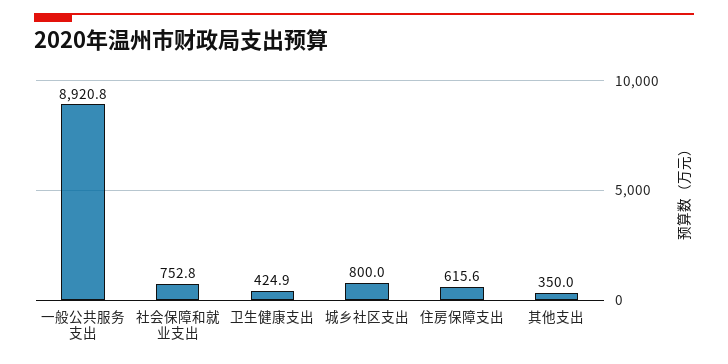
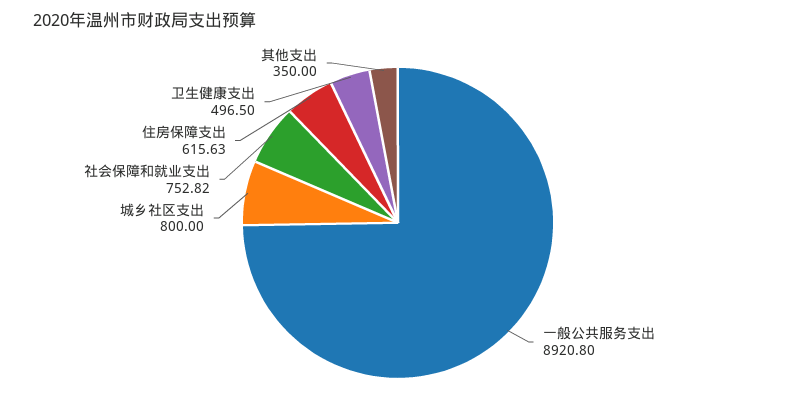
  {
    "一般公共服务支出": 8920.8,
    "社会保障和就业支出": 752.82,
-   "卫生健康支出": 424.9,
+   "卫生健康支出": 496.5,
    "城乡社区支出": 800,
    "住房保障支出": 615.63,
    "其他支出": 350
  }

